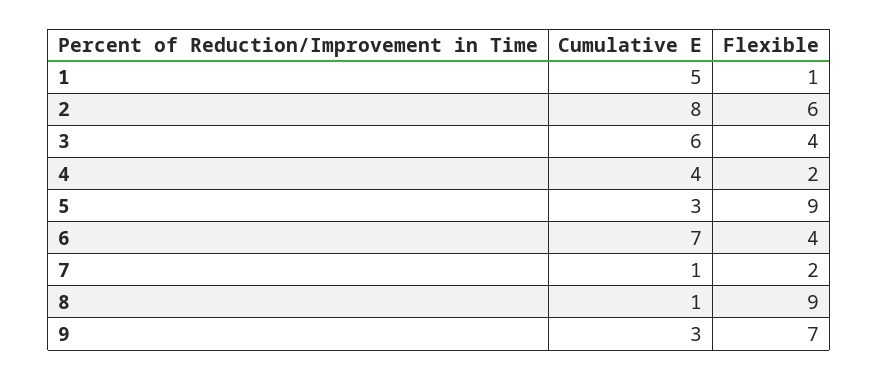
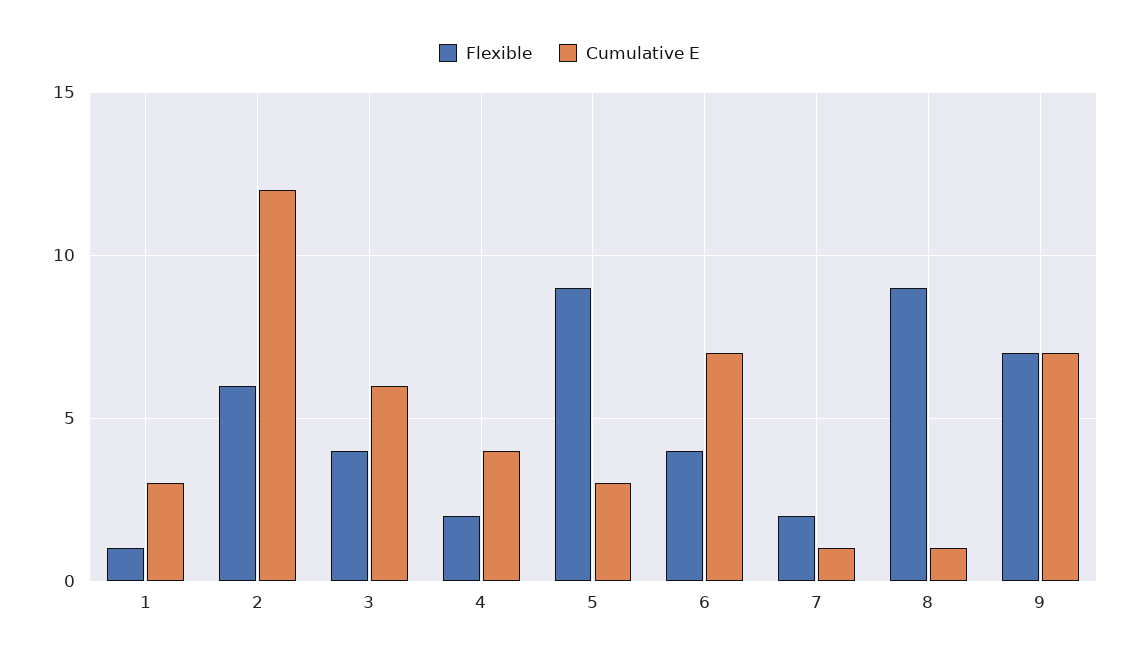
  {
    "Cumulative E": {
-     "1": 5,
+     "1": 3,
-     "2": 8,
+     "2": 12,
      "3": 6,
      "4": 4,
      "5": 3,
      "6": 7,
      "7": 1,
      "8": 1,
-     "9": 3
+     "9": 7
    },
    "Flexible": {
      "1": 1,
      "2": 6,
      "3": 4,
      "4": 2,
      "5": 9,
      "6": 4,
      "7": 2,
      "8": 9,
      "9": 7
    }
  }

